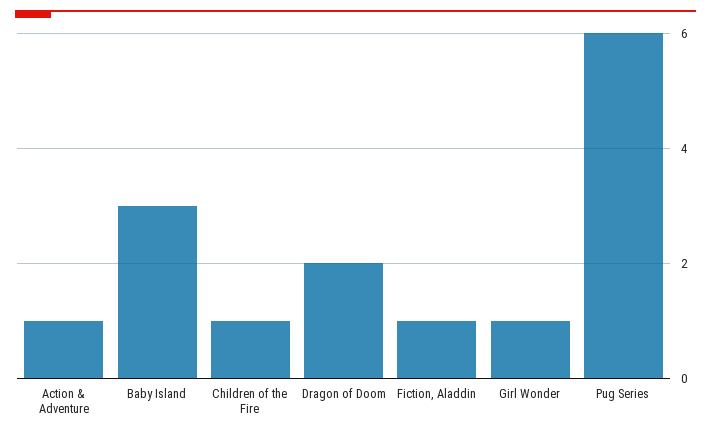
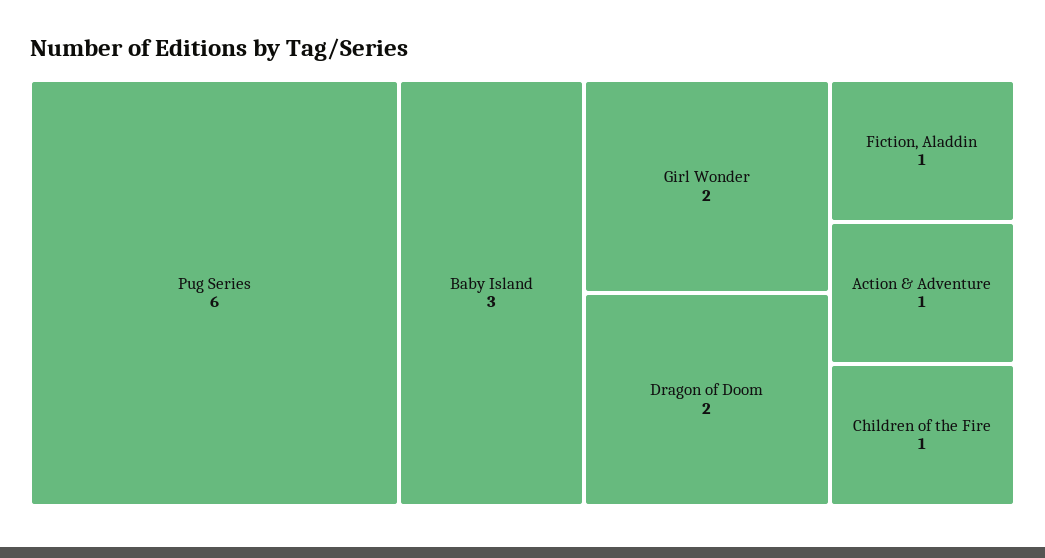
  {
    "Action & Adventure": 1,
    "Baby Island": 3,
    "Children of the Fire": 1,
    "Dragon of Doom": 2,
    "Fiction, Aladdin": 1,
-   "Girl Wonder": 1,
+   "Girl Wonder": 2,
    "Pug Series": 6
  }

